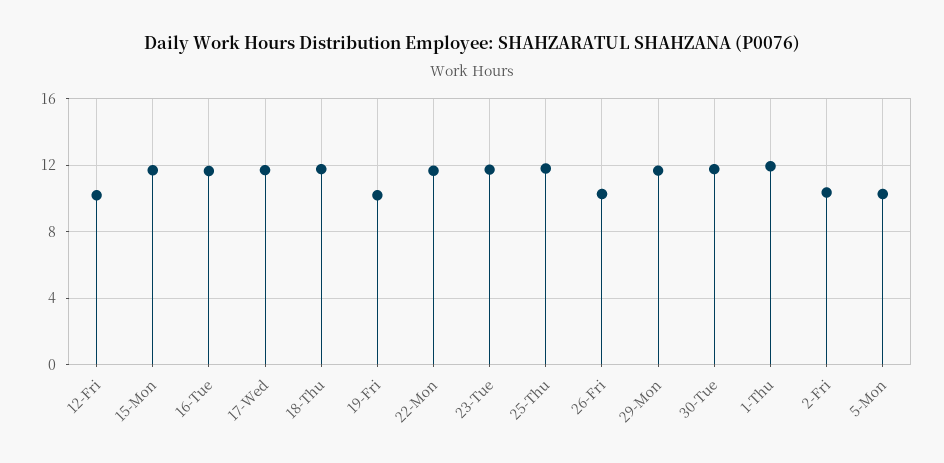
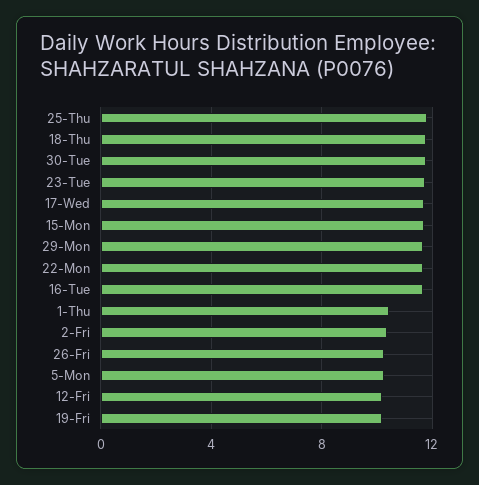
  {
    "12-Fri": 10,
    "15-Mon": 11.5,
    "16-Tue": 11.5,
    "17-Wed": 11.5,
    "18-Thu": 12,
    "19-Fri": 10,
    "22-Mon": 11.5,
    "23-Tue": 11.5,
    "25-Thu": 12,
    "26-Fri": 10.5,
    "29-Mon": 11.5,
    "30-Tue": 12,
-   "1-Thu": 12,
+   "1-Thu": 10.5,
    "2-Fri": 10.5,
    "5-Mon": 10.5
  }

